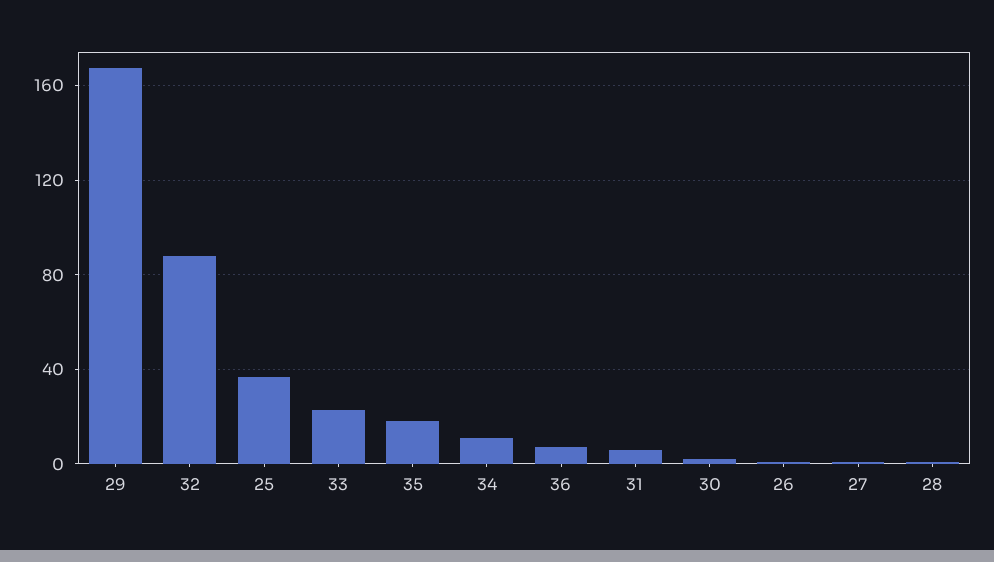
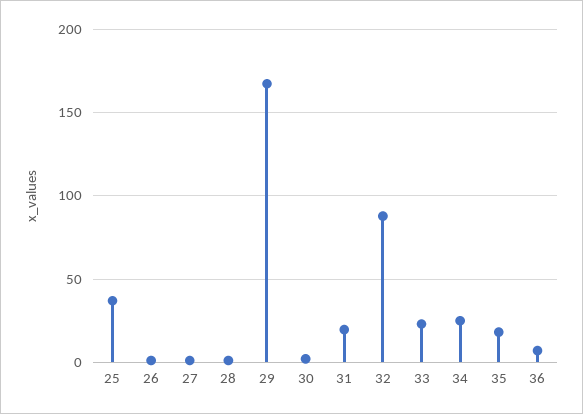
  {
    "29": 165,
    "32": 90,
    "25": 35,
    "33": 25,
    "35": 20,
-   "34": 10,
+   "34": 25,
    "36": 5,
-   "31": 5,
+   "31": 20,
    "30": 0,
    "26": 0,
    "27": 0,
    "28": 0
  }

